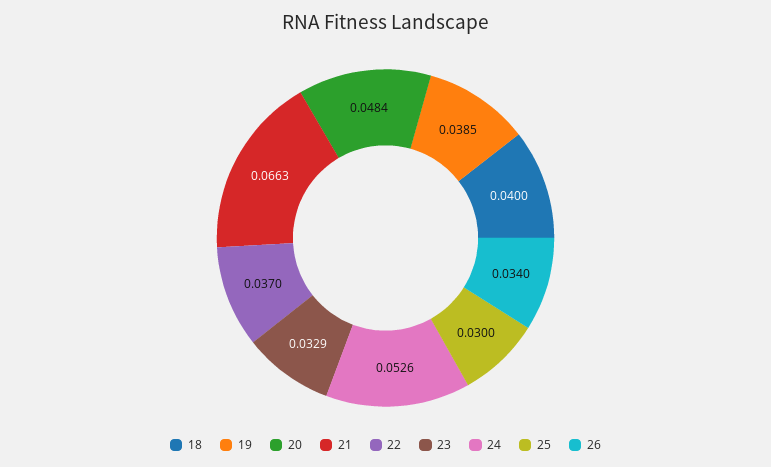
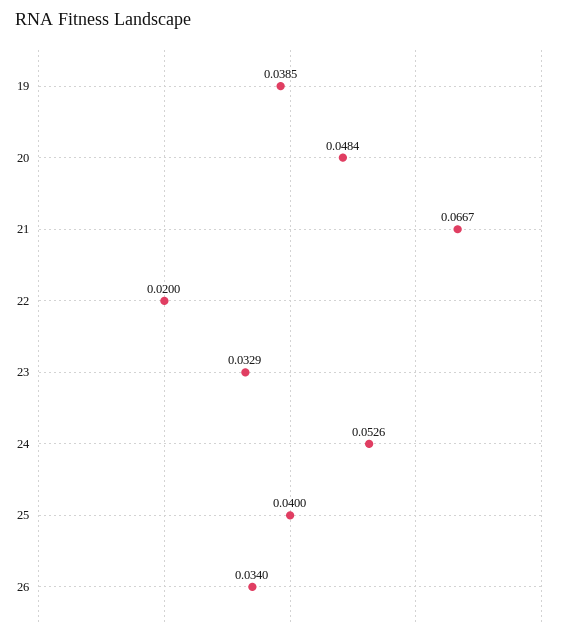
  {
-   "18": 0.04,
    "19": 0.0385,
    "20": 0.0484,
-   "21": 0.0663,
+   "21": 0.0667,
-   "22": 0.037,
+   "22": 0.02,
    "23": 0.0329,
    "24": 0.0526,
-   "25": 0.03,
+   "25": 0.04,
    "26": 0.034
  }

